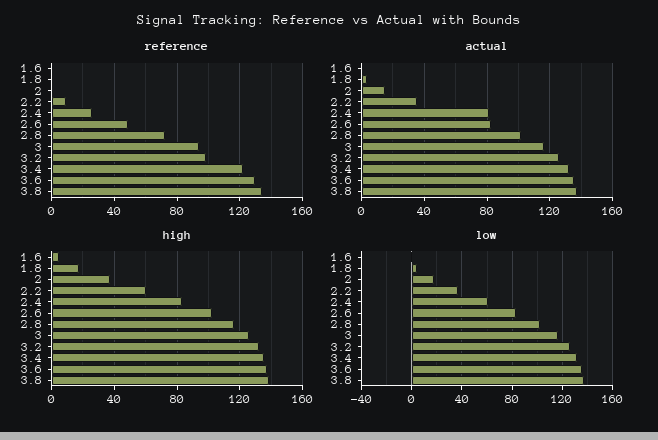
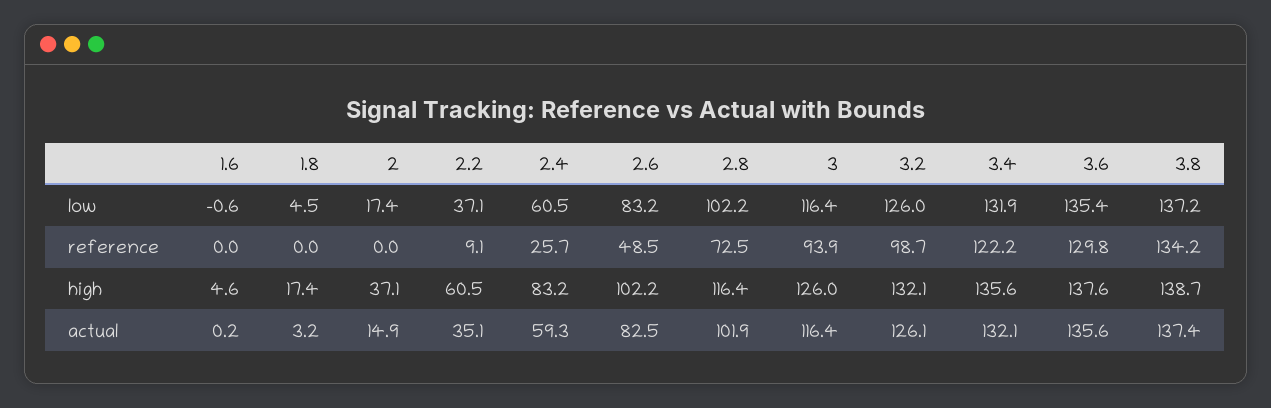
  {
    "reference": {
      "1.6": 0,
      "1.8": 0,
      "2": 0,
      "2.2": 9.1,
      "2.4": 25.7,
      "2.6": 48.5,
      "2.8": 72.5,
      "3": 93.9,
      "3.2": 98.7,
      "3.4": 122.2,
      "3.6": 129.8,
      "3.8": 134.2
    },
    "actual": {
      "1.6": 0.2,
      "1.8": 3.2,
      "2": 14.9,
      "2.2": 35.1,
-     "2.4": 80,
+     "2.4": 59.3,
      "2.6": 82.5,
      "2.8": 101.9,
      "3": 116.4,
      "3.2": 126.1,
      "3.4": 132.1,
      "3.6": 135.6,
      "3.8": 137.4
    },
    "high": {
      "1.6": 4.6,
      "1.8": 17.4,
      "2": 37.1,
      "2.2": 60.5,
      "2.4": 83.2,
      "2.6": 102.2,
      "2.8": 116.4,
      "3": 126,
      "3.2": 132.1,
      "3.4": 135.6,
      "3.6": 137.6,
      "3.8": 138.7
    },
    "low": {
      "1.6": -0.6,
      "1.8": 4.5,
      "2": 17.4,
      "2.2": 37.1,
      "2.4": 60.5,
      "2.6": 83.2,
      "2.8": 102.2,
      "3": 116.4,
      "3.2": 126,
      "3.4": 131.9,
      "3.6": 135.4,
      "3.8": 137.2
    }
  }

